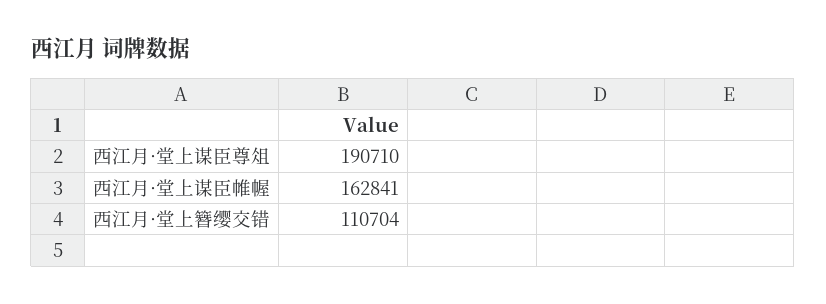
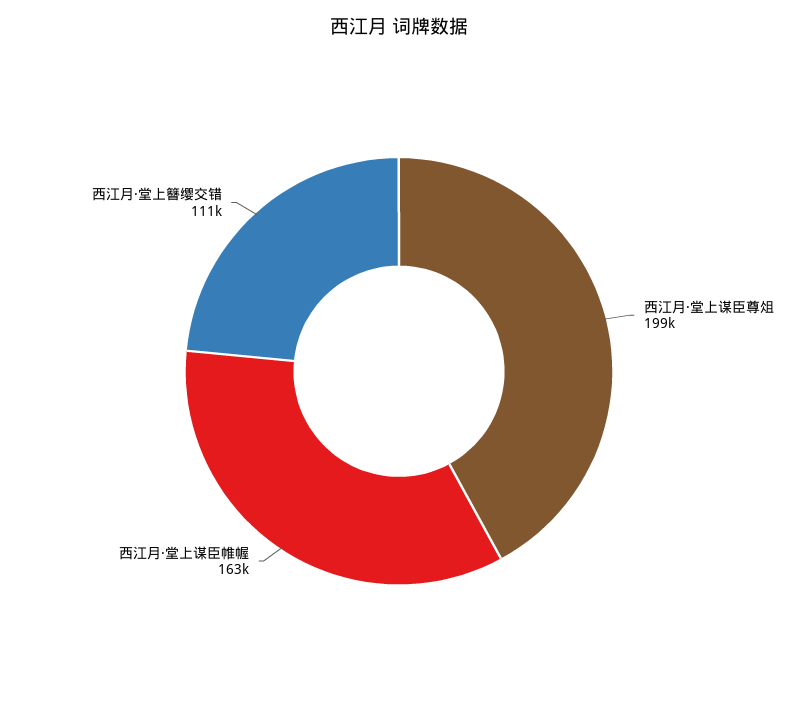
  {
-   "西江月·堂上谋臣尊俎": 190710,
+   "西江月·堂上谋臣尊俎": 199000,
    "西江月·堂上谋臣帷幄": 162841,
    "西江月·堂上簪缨交错": 110704
  }

